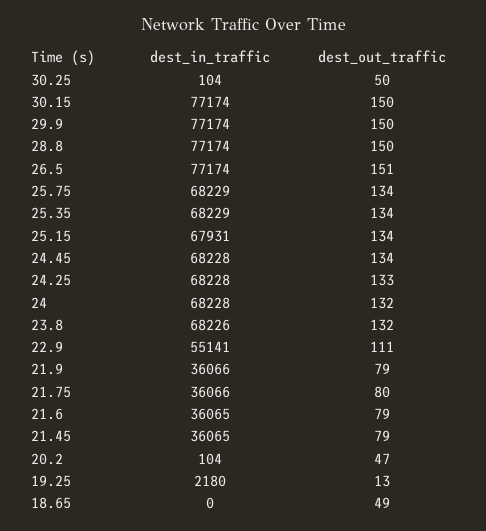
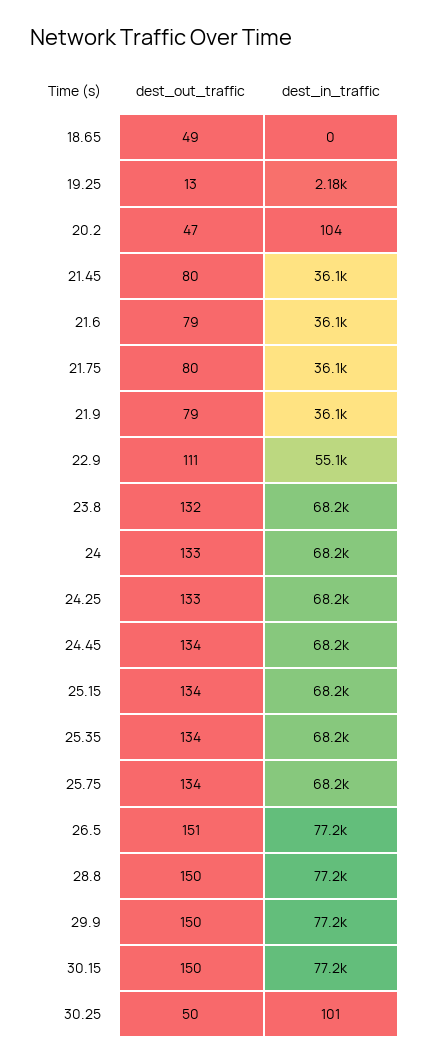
  {
    "dest_in_traffic": {
-     "30.25": 104,
+     "30.25": 101,
      "30.15": 77174,
      "29.9": 77174,
      "28.8": 77174,
      "26.5": 77174,
      "25.75": 68229,
      "25.35": 68229,
-     "25.15": 67931,
+     "25.15": 68200,
      "24.45": 68228,
      "24.25": 68228,
      "24": 68228,
      "23.8": 68226,
      "22.9": 55141,
      "21.9": 36066,
      "21.75": 36066,
      "21.6": 36065,
      "21.45": 36065,
      "20.2": 104,
      "19.25": 2180,
      "18.65": 0
    },
    "dest_out_traffic": {
      "30.25": 50,
      "30.15": 150,
      "29.9": 150,
      "28.8": 150,
      "26.5": 151,
      "25.75": 134,
      "25.35": 134,
      "25.15": 134,
      "24.45": 134,
      "24.25": 133,
-     "24": 132,
+     "24": 133,
      "23.8": 132,
      "22.9": 111,
      "21.9": 79,
      "21.75": 80,
      "21.6": 79,
-     "21.45": 79,
+     "21.45": 80,
      "20.2": 47,
      "19.25": 13,
      "18.65": 49
    }
  }

